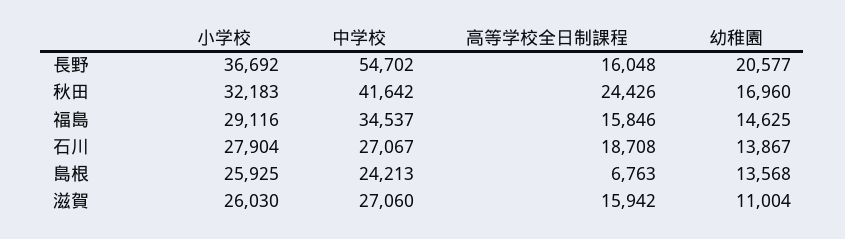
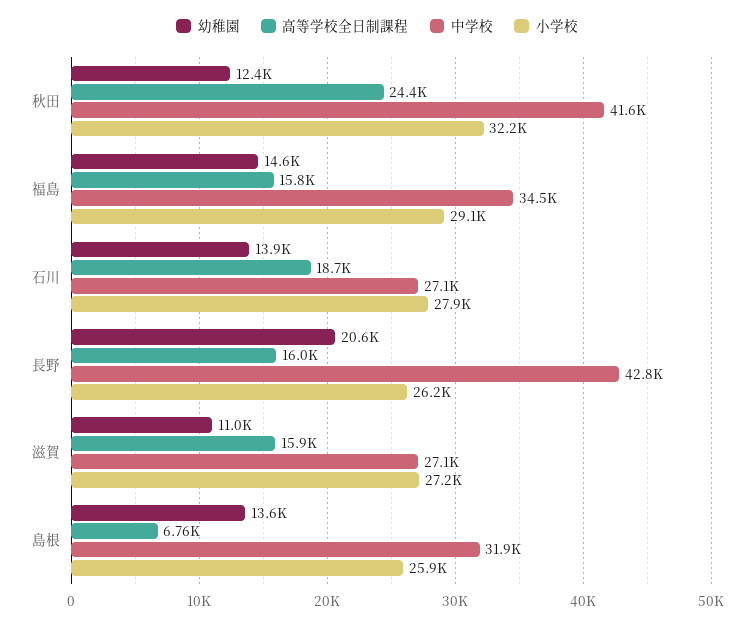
  {
    "小学校": {
-     "長野": 36692,
+     "長野": 26200,
      "秋田": 32183,
      "福島": 29116,
      "石川": 27904,
      "島根": 25925,
-     "滋賀": 26030
+     "滋賀": 27200
    },
    "中学校": {
-     "長野": 54702,
+     "長野": 42800,
      "秋田": 41642,
      "福島": 34537,
      "石川": 27067,
-     "島根": 24213,
+     "島根": 31900,
      "滋賀": 27060
    },
    "高等学校全日制課程": {
      "長野": 16048,
      "秋田": 24426,
      "福島": 15846,
      "石川": 18708,
      "島根": 6763,
      "滋賀": 15942
    },
    "幼稚園": {
      "長野": 20577,
-     "秋田": 16960,
+     "秋田": 12400,
      "福島": 14625,
      "石川": 13867,
      "島根": 13568,
      "滋賀": 11004
    }
  }

